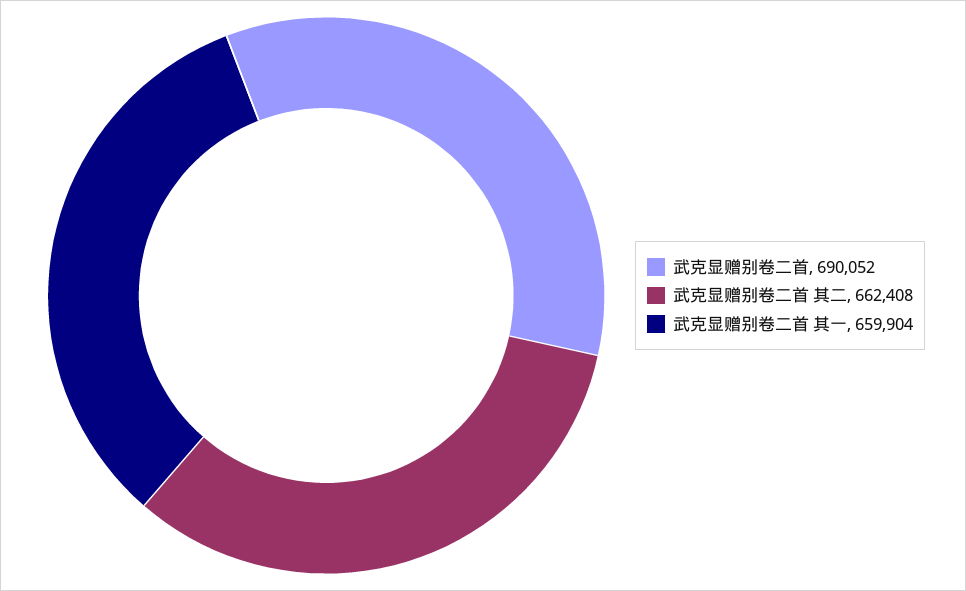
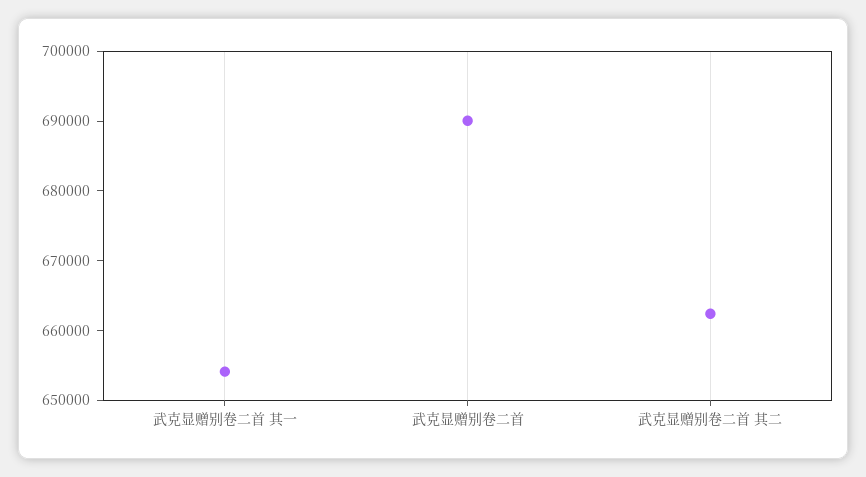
  {
    "武克显赠别卷二首": 690052,
    "武克显赠别卷二首 其二": 662408,
-   "武克显赠别卷二首 其一": 659904
+   "武克显赠别卷二首 其一": 654000
  }

